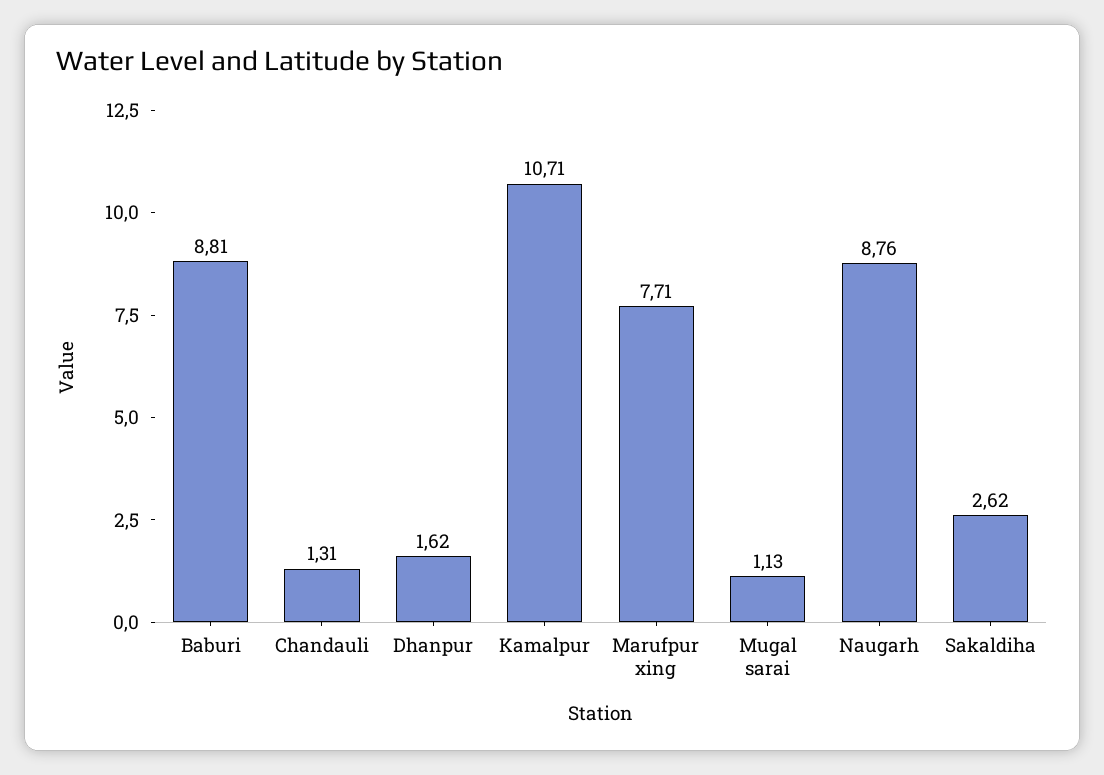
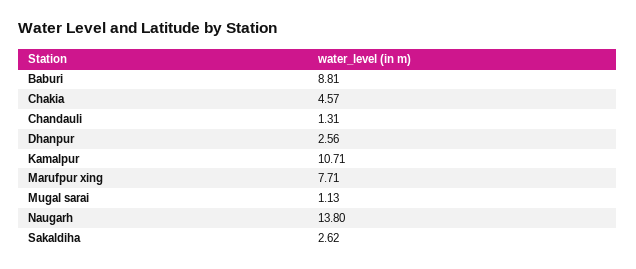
  {
    "Baburi": 8.81,
    "Chandauli": 1.31,
-   "Dhanpur": 1.62,
+   "Dhanpur": 2.56,
    "Kamalpur": 10.71,
    "Marufpur xing": 7.71,
    "Mugal sarai": 1.13,
-   "Naugarh": 8.76,
+   "Naugarh": 13.8,
-   "Sakaldiha": 2.62
+   "Sakaldiha": 2.62,
+   "Chakia": 4.57
  }

